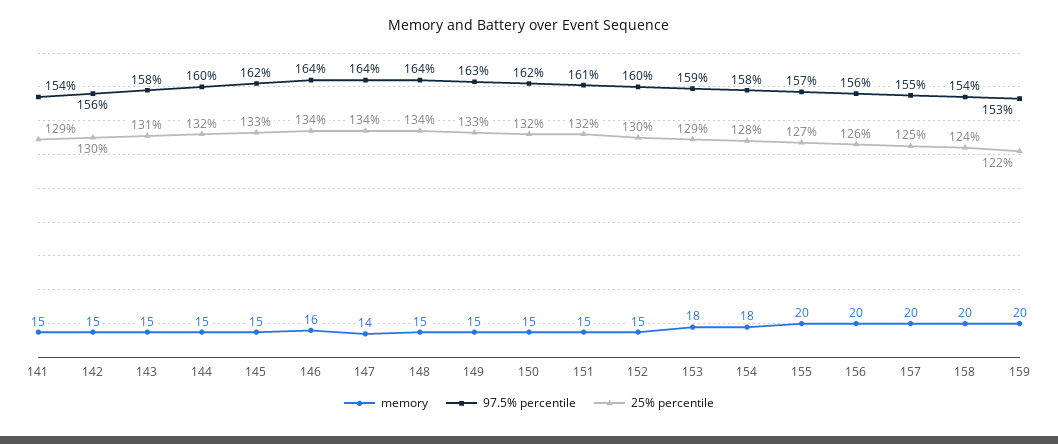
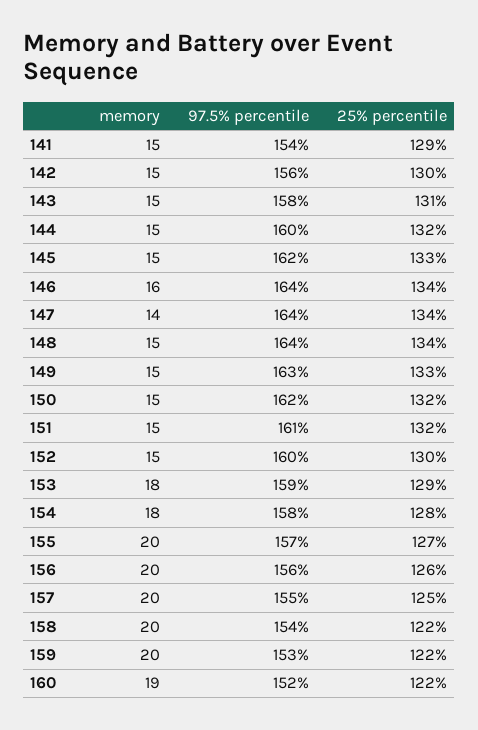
  {
    "memory": {
      "141": 15,
      "142": 15,
      "143": 15,
      "144": 15,
      "145": 15,
      "146": 16,
      "147": 14,
      "148": 15,
      "149": 15,
      "150": 15,
      "151": 15,
      "152": 15,
      "153": 18,
      "154": 18,
      "155": 20,
      "156": 20,
      "157": 20,
      "158": 20,
-     "159": 20
+     "159": 20,
+     "160": 19
    },
    "97.5% percentile": {
      "141": 154,
      "142": 156,
      "143": 158,
      "144": 160,
      "145": 162,
      "146": 164,
      "147": 164,
      "148": 164,
      "149": 163,
      "150": 162,
      "151": 161,
      "152": 160,
      "153": 159,
      "154": 158,
      "155": 157,
      "156": 156,
      "157": 155,
      "158": 154,
-     "159": 153
+     "159": 153,
+     "160": 152
    },
    "25% percentile": {
      "141": 129,
      "142": 130,
      "143": 131,
      "144": 132,
      "145": 133,
      "146": 134,
      "147": 134,
      "148": 134,
      "149": 133,
      "150": 132,
      "151": 132,
      "152": 130,
      "153": 129,
      "154": 128,
      "155": 127,
      "156": 126,
      "157": 125,
-     "158": 124,
+     "158": 122,
-     "159": 122
+     "159": 122,
+     "160": 122
    }
  }

